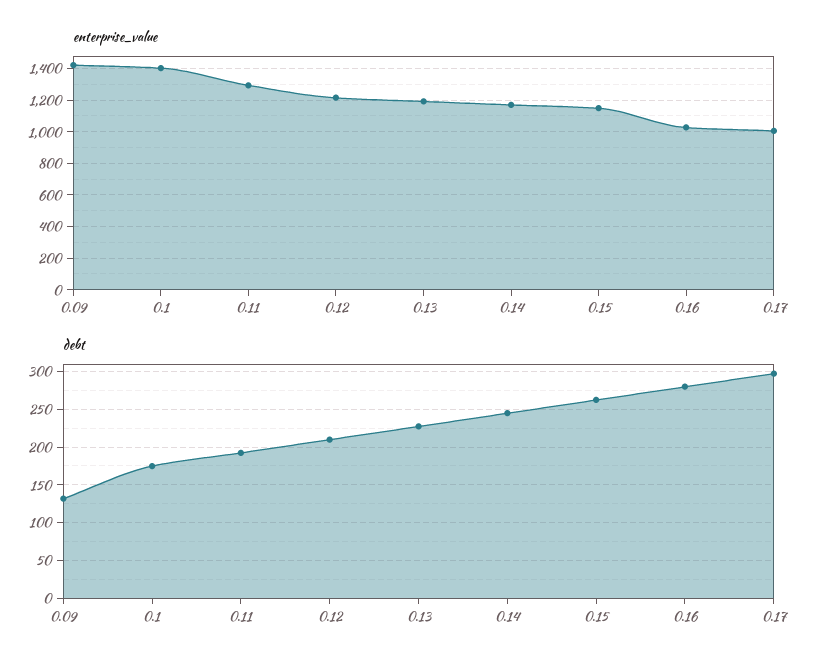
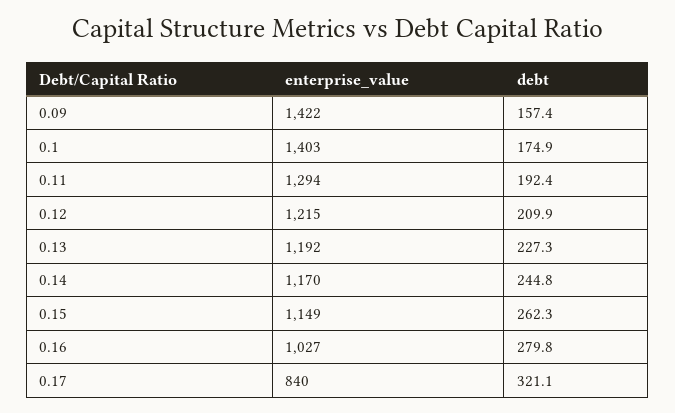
  {
    "enterprise_value": {
      "0.09": 1422,
      "0.1": 1403,
      "0.11": 1294,
      "0.12": 1215,
      "0.13": 1192,
      "0.14": 1170,
      "0.15": 1149,
      "0.16": 1027,
-     "0.17": 1000
+     "0.17": 840
    },
    "debt": {
-     "0.09": 130,
+     "0.09": 157.4,
      "0.1": 174.9,
      "0.11": 192.4,
      "0.12": 209.9,
      "0.13": 227.3,
      "0.14": 244.8,
      "0.15": 262.3,
      "0.16": 279.8,
-     "0.17": 300
+     "0.17": 321.1
    }
  }

